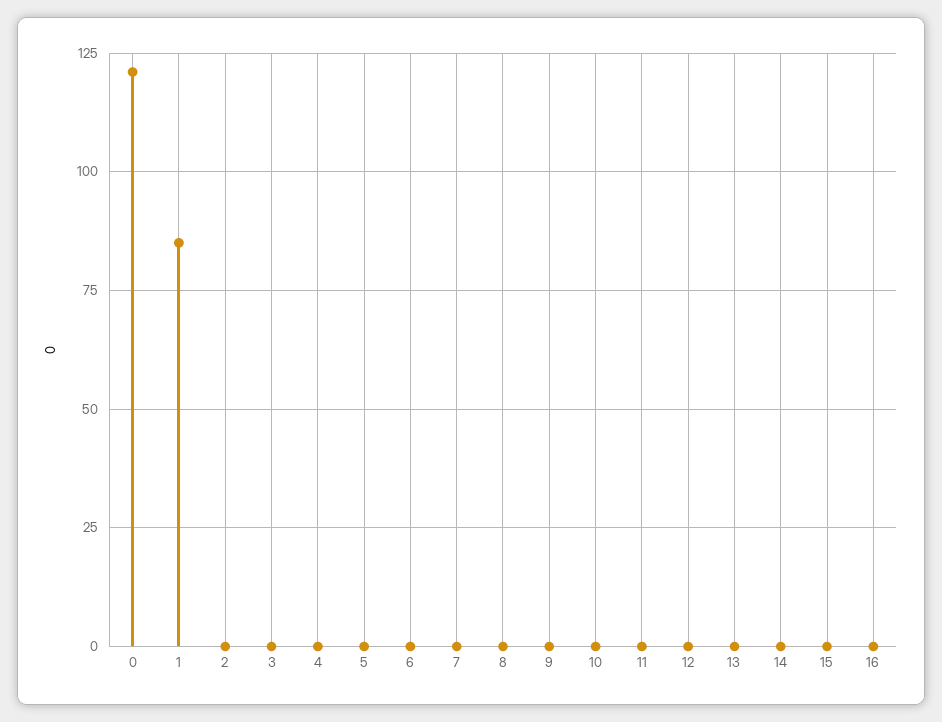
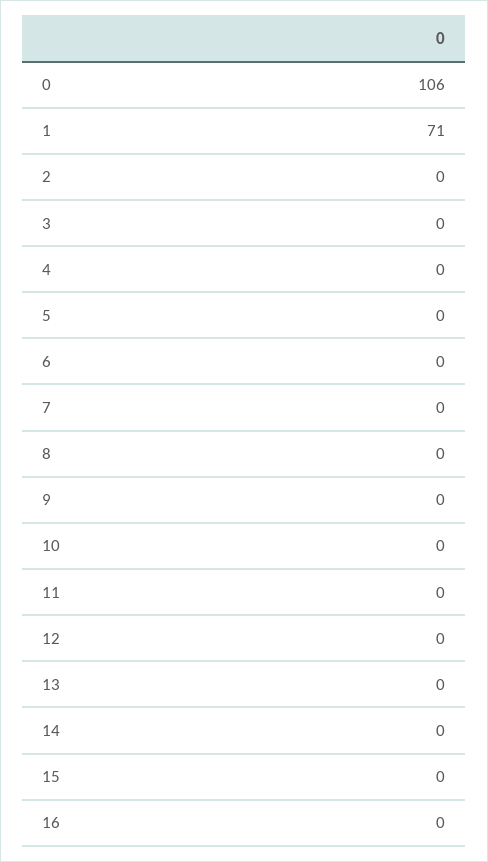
  {
-   "0": 120,
+   "0": 106,
-   "1": 85,
+   "1": 71,
    "2": 0,
    "3": 0,
    "4": 0,
    "5": 0,
    "6": 0,
    "7": 0,
    "8": 0,
    "9": 0,
    "10": 0,
    "11": 0,
    "12": 0,
    "13": 0,
    "14": 0,
    "15": 0,
    "16": 0
  }

